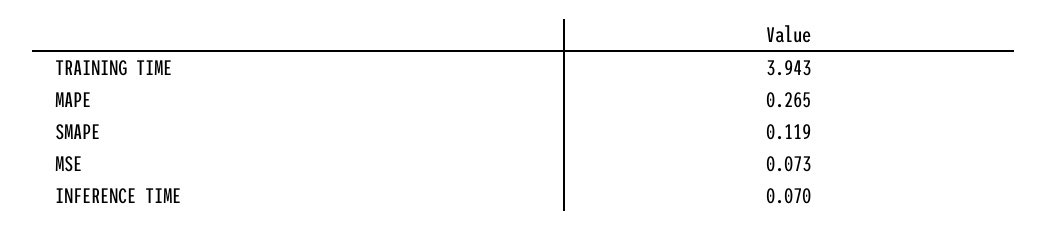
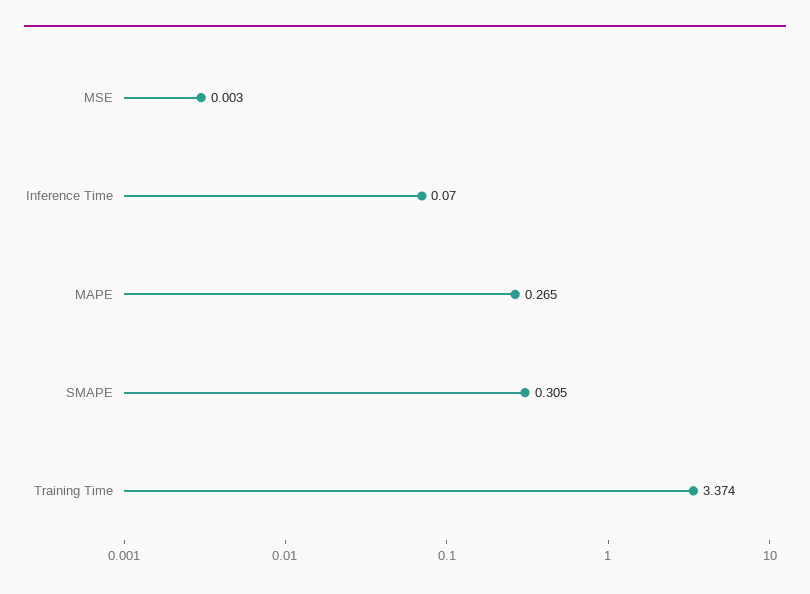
  {
-   "TRAINING TIME": 3.943,
+   "TRAINING TIME": 3.374,
    "MAPE": 0.265,
-   "SMAPE": 0.119,
+   "SMAPE": 0.305,
-   "MSE": 0.073,
+   "MSE": 0.003,
    "INFERENCE TIME": 0.07
  }

